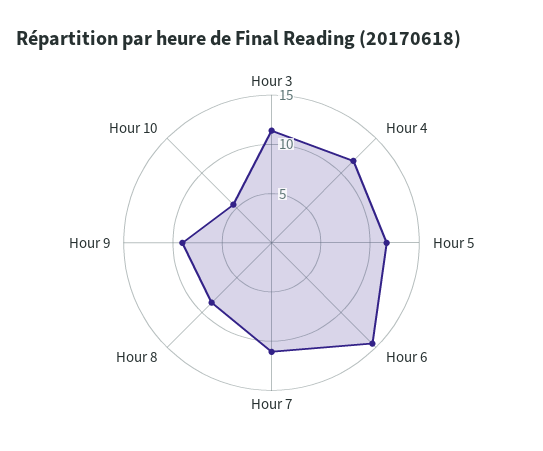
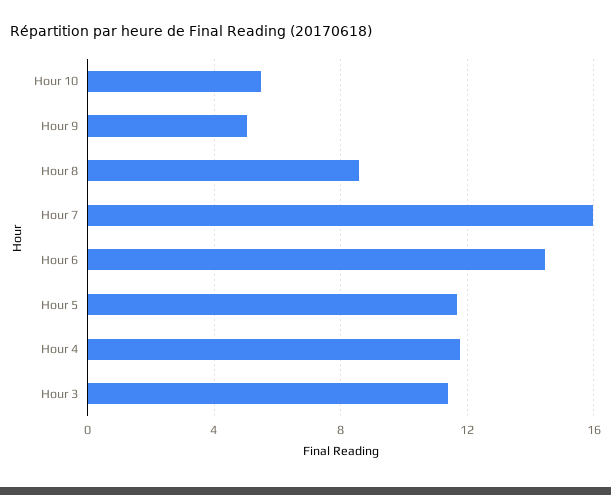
  {
    "Hour 3": 11.5,
    "Hour 4": 12,
    "Hour 5": 11.5,
    "Hour 6": 14.5,
-   "Hour 7": 11,
+   "Hour 7": 16,
    "Hour 8": 8.5,
-   "Hour 9": 9,
+   "Hour 9": 5,
    "Hour 10": 5.5
  }

